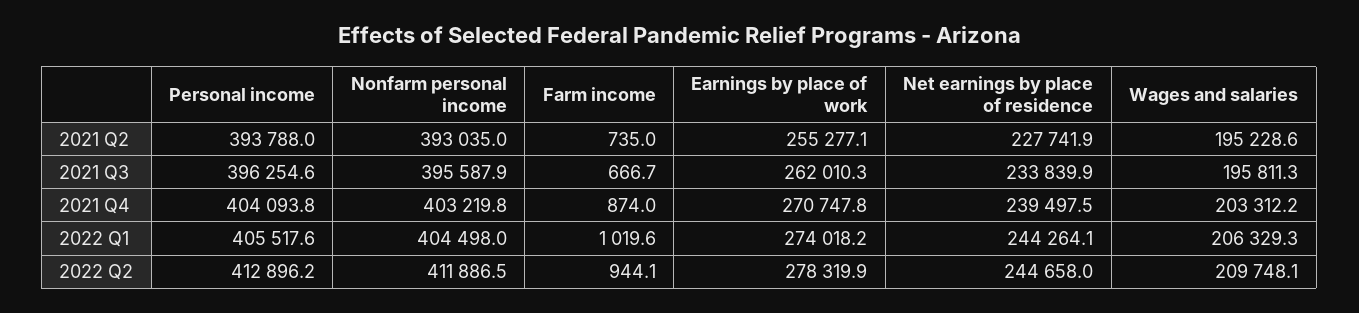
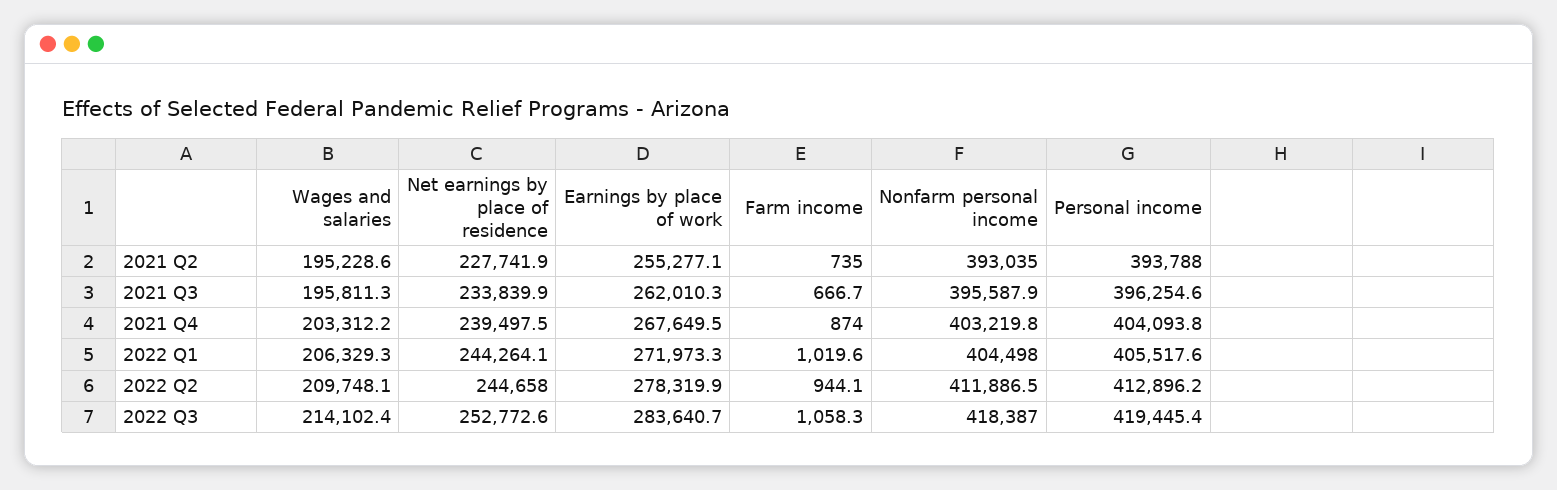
  {
    "Personal income": {
      "2021 Q2": 393788,
      "2021 Q3": 396254.6,
      "2021 Q4": 404093.8,
      "2022 Q1": 405517.6,
-     "2022 Q2": 412896.2
+     "2022 Q2": 412896.2,
+     "2022 Q3": 419445.4
    },
    "Nonfarm personal income": {
      "2021 Q2": 393035,
      "2021 Q3": 395587.9,
      "2021 Q4": 403219.8,
      "2022 Q1": 404498,
-     "2022 Q2": 411886.5
+     "2022 Q2": 411886.5,
+     "2022 Q3": 418387
    },
    "Farm income": {
      "2021 Q2": 735,
      "2021 Q3": 666.7,
      "2021 Q4": 874,
      "2022 Q1": 1019.6,
-     "2022 Q2": 944.1
+     "2022 Q2": 944.1,
+     "2022 Q3": 1058.3
    },
    "Earnings by place of work": {
      "2021 Q2": 255277.1,
      "2021 Q3": 262010.3,
-     "2021 Q4": 270747.8,
+     "2021 Q4": 267649.5,
-     "2022 Q1": 274018.2,
+     "2022 Q1": 271973.3,
-     "2022 Q2": 278319.9
+     "2022 Q2": 278319.9,
+     "2022 Q3": 283640.7
    },
    "Net earnings by place of residence": {
      "2021 Q2": 227741.9,
      "2021 Q3": 233839.9,
      "2021 Q4": 239497.5,
      "2022 Q1": 244264.1,
-     "2022 Q2": 244658
+     "2022 Q2": 244658,
+     "2022 Q3": 252772.6
    },
    "Wages and salaries": {
      "2021 Q2": 195228.6,
      "2021 Q3": 195811.3,
      "2021 Q4": 203312.2,
      "2022 Q1": 206329.3,
-     "2022 Q2": 209748.1
+     "2022 Q2": 209748.1,
+     "2022 Q3": 214102.4
    }
  }

